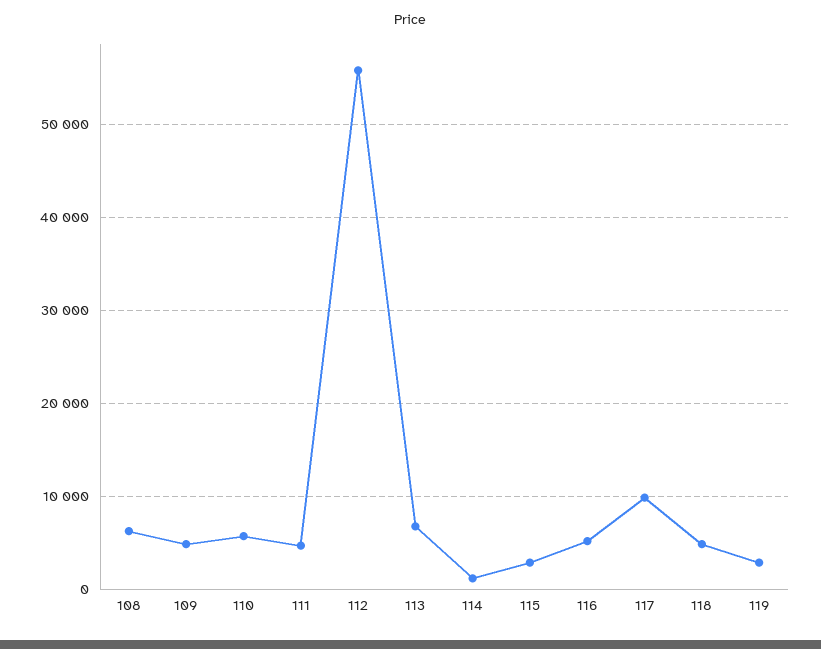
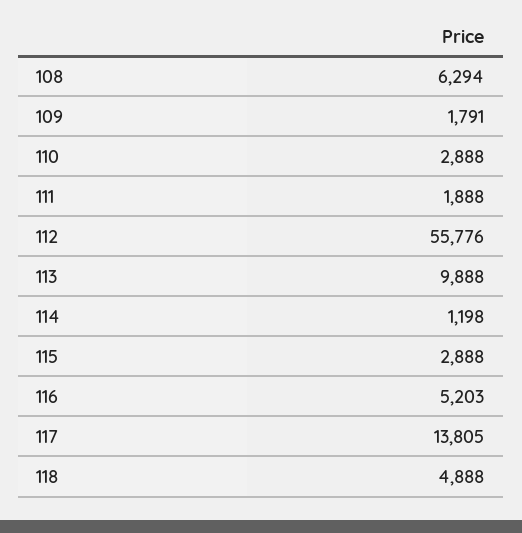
  {
    "108": 6294,
-   "109": 5000,
+   "109": 1791,
-   "110": 6000,
+   "110": 2888,
-   "111": 5000,
+   "111": 1888,
    "112": 55776,
-   "113": 7000,
+   "113": 9888,
    "114": 1198,
    "115": 2888,
    "116": 5203,
-   "117": 10000,
+   "117": 13805,
-   "118": 4888,
+   "118": 4888
-   "119": 3000
  }

